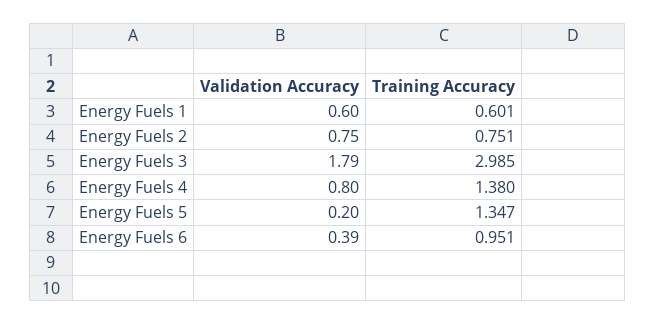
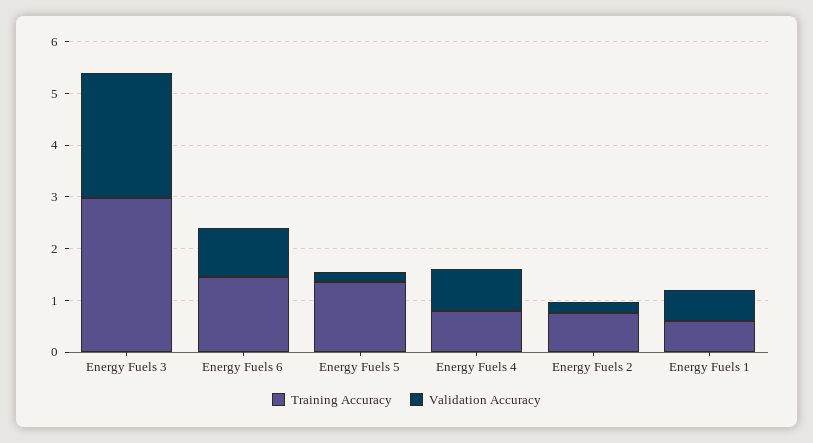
  {
    "Validation Accuracy": {
      "Energy Fuels 1": 0.6,
-     "Energy Fuels 2": 0.75,
+     "Energy Fuels 2": 0.2,
-     "Energy Fuels 3": 1.79,
+     "Energy Fuels 3": 2.4,
      "Energy Fuels 4": 0.8,
      "Energy Fuels 5": 0.2,
-     "Energy Fuels 6": 0.39
+     "Energy Fuels 6": 1
    },
    "Training Accuracy": {
      "Energy Fuels 1": 0.601,
      "Energy Fuels 2": 0.751,
      "Energy Fuels 3": 2.985,
-     "Energy Fuels 4": 1.38,
+     "Energy Fuels 4": 0.8,
      "Energy Fuels 5": 1.347,
-     "Energy Fuels 6": 0.951
+     "Energy Fuels 6": 1.4
    }
  }

